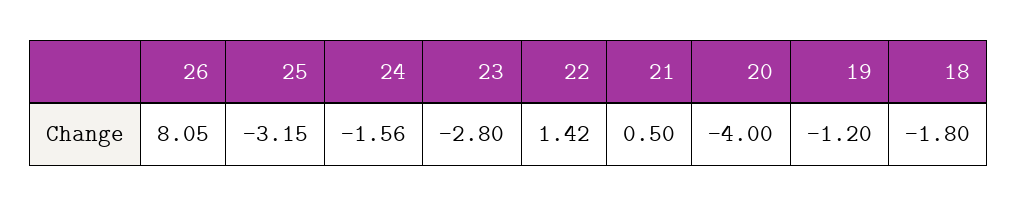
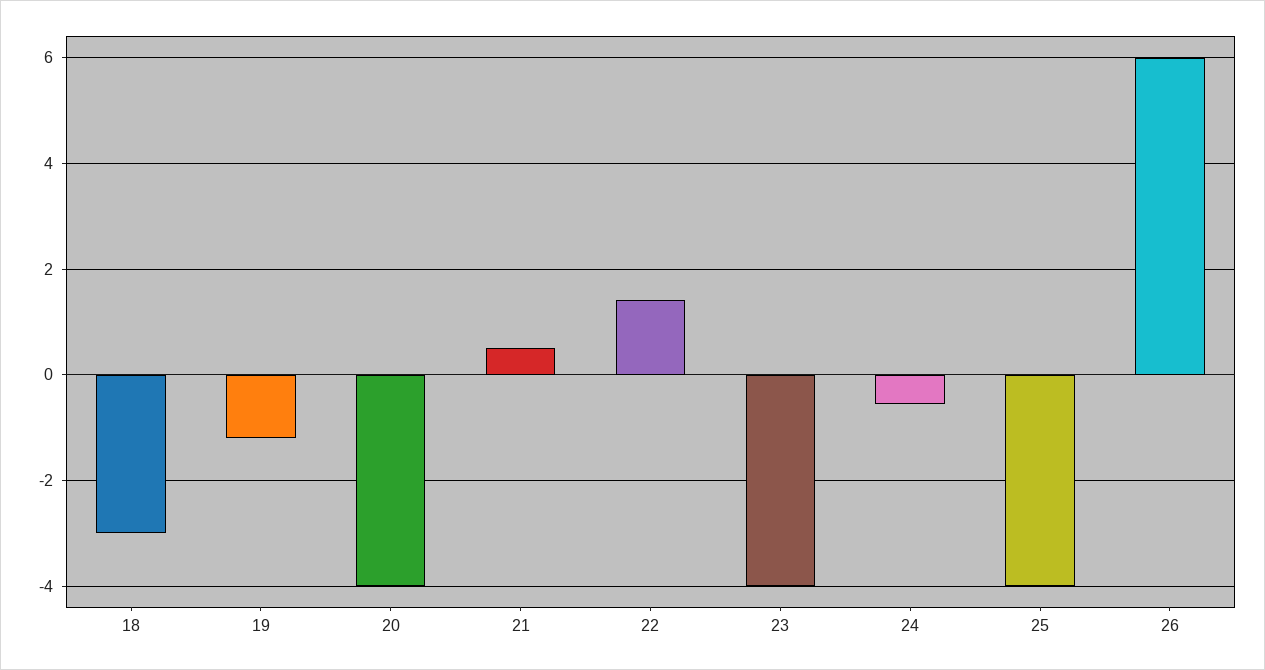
  {
-   "26": 8.05,
+   "26": 6,
-   "25": -3.15,
+   "25": -4,
-   "24": -1.56,
+   "24": -0.6,
-   "23": -2.8,
+   "23": -4,
    "22": 1.42,
    "21": 0.5,
    "20": -4,
    "19": -1.2,
-   "18": -1.8
+   "18": -3
  }

